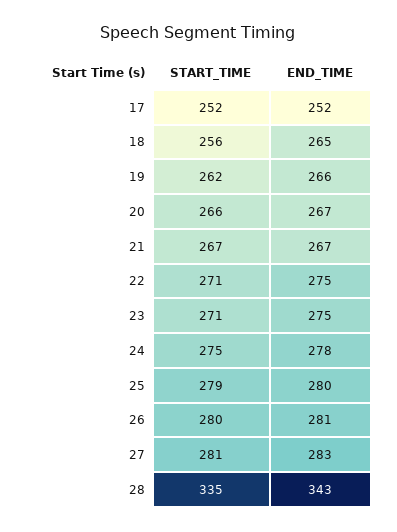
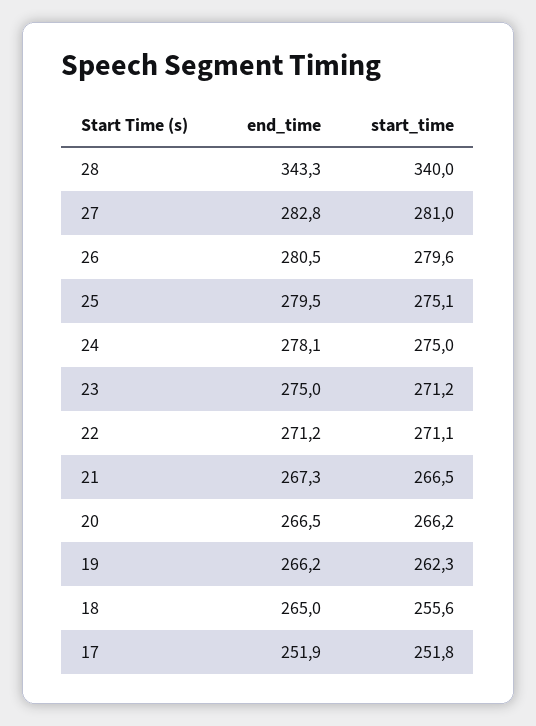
  {
    "START_TIME": {
      "17": 251.8,
      "18": 255.6,
      "19": 262.3,
      "20": 266.2,
      "21": 266.5,
      "22": 271.1,
      "23": 271.2,
      "24": 275,
-     "25": 279,
+     "25": 275.1,
      "26": 279.6,
      "27": 281,
-     "28": 335
+     "28": 340
    },
    "END_TIME": {
      "17": 251.9,
      "18": 265,
      "19": 266.2,
      "20": 266.5,
      "21": 267.3,
-     "22": 275,
+     "22": 271.2,
      "23": 275,
      "24": 278.1,
      "25": 279.5,
      "26": 280.5,
      "27": 282.8,
      "28": 343.3
    }
  }

